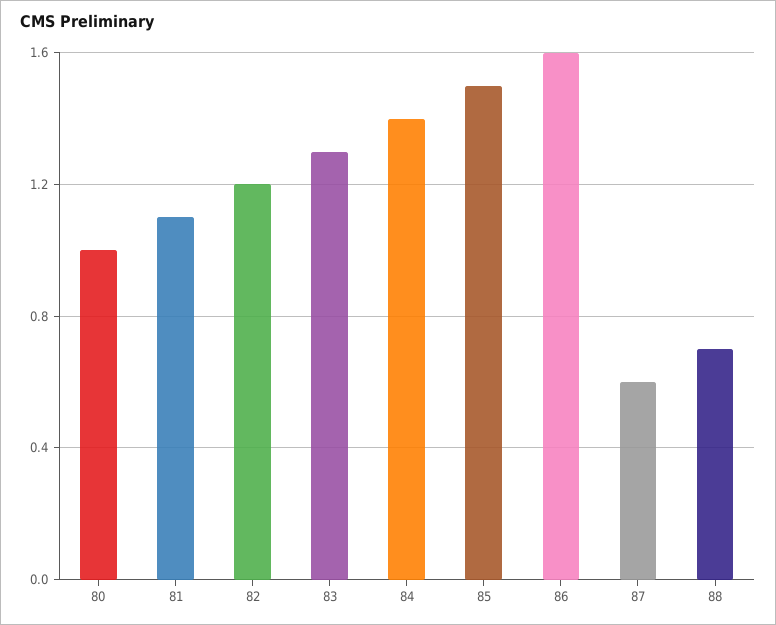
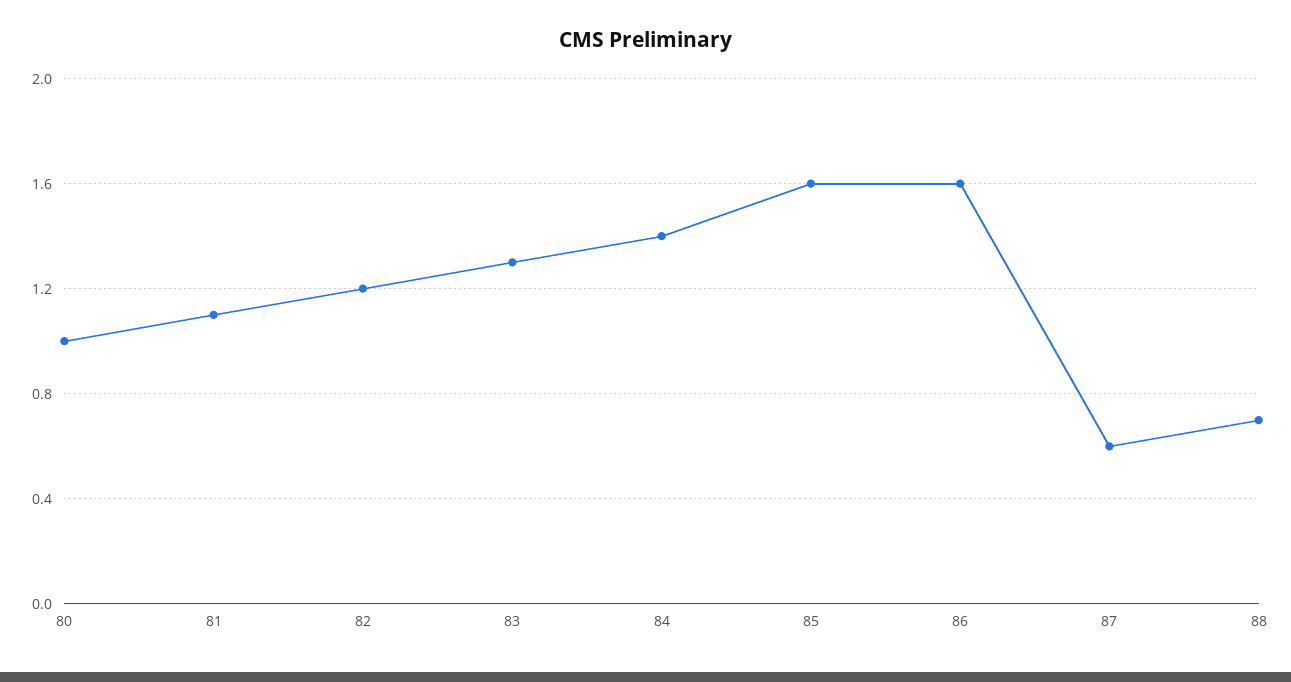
  {
    "80": 1,
    "81": 1.1,
    "82": 1.2,
    "83": 1.3,
    "84": 1.4,
-   "85": 1.5,
+   "85": 1.6,
    "86": 1.6,
    "87": 0.6,
    "88": 0.7
  }

